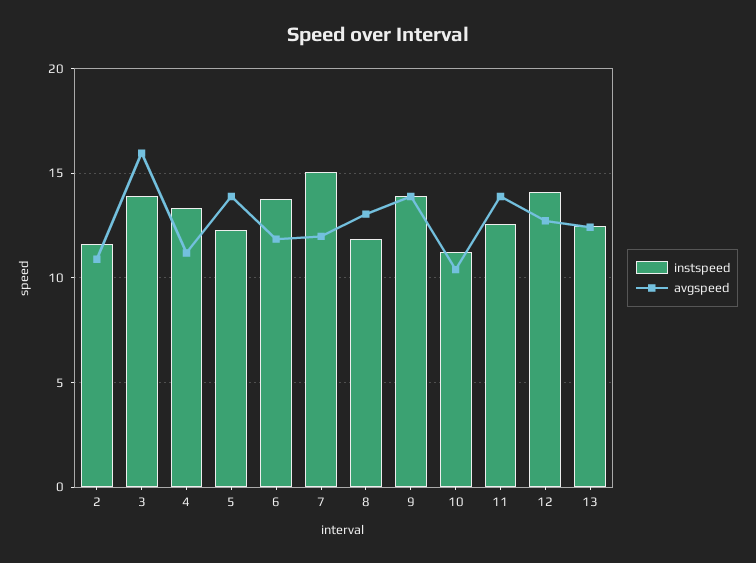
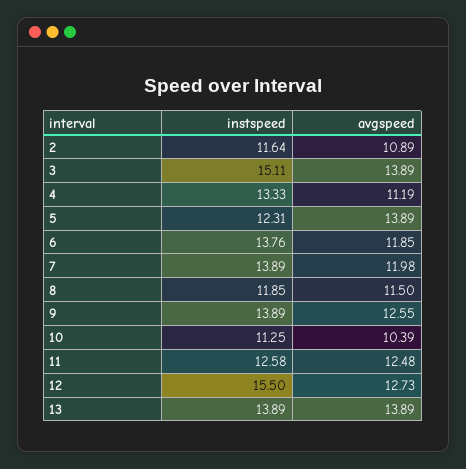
  {
    "instspeed": {
      "2": 11.64,
-     "3": 14,
+     "3": 15.11,
      "4": 13.33,
      "5": 12.31,
      "6": 13.76,
-     "7": 15,
+     "7": 13.89,
      "8": 11.85,
      "9": 13.89,
      "10": 11.25,
      "11": 12.58,
-     "12": 14,
+     "12": 15.5,
-     "13": 12.5
+     "13": 13.89
    },
    "avgspeed": {
      "2": 10.89,
-     "3": 16,
+     "3": 13.89,
      "4": 11.19,
      "5": 13.89,
      "6": 11.85,
      "7": 11.98,
-     "8": 13,
+     "8": 11.5,
-     "9": 14,
+     "9": 12.55,
      "10": 10.39,
-     "11": 14,
+     "11": 12.48,
      "12": 12.73,
-     "13": 12.5
+     "13": 13.89
    }
  }

